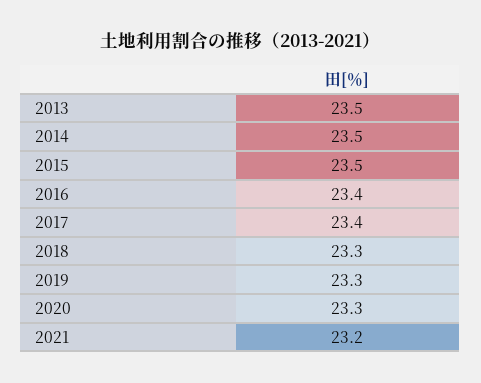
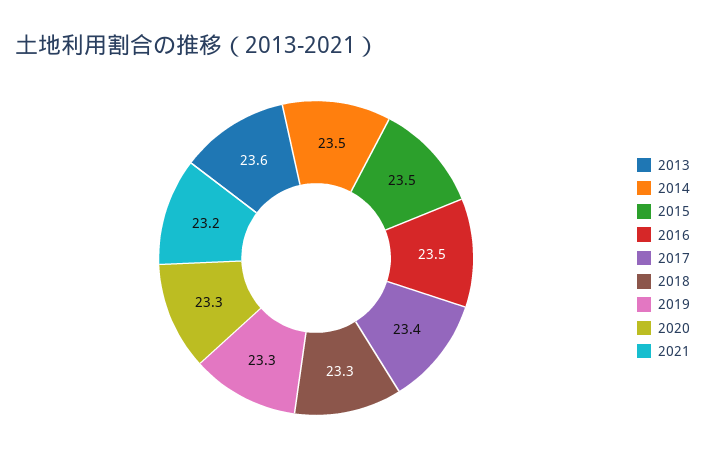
  {
-   "2013": 23.5,
+   "2013": 23.6,
    "2014": 23.5,
    "2015": 23.5,
-   "2016": 23.4,
+   "2016": 23.5,
    "2017": 23.4,
    "2018": 23.3,
    "2019": 23.3,
    "2020": 23.3,
    "2021": 23.2
  }

